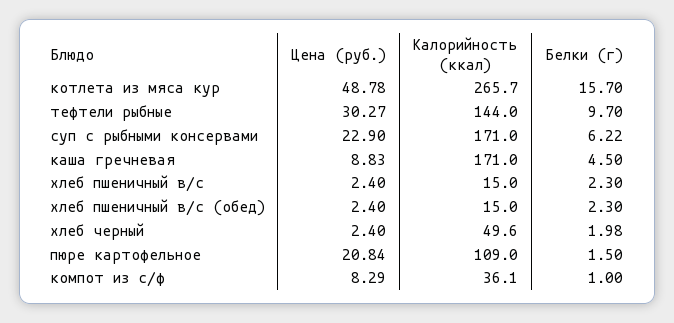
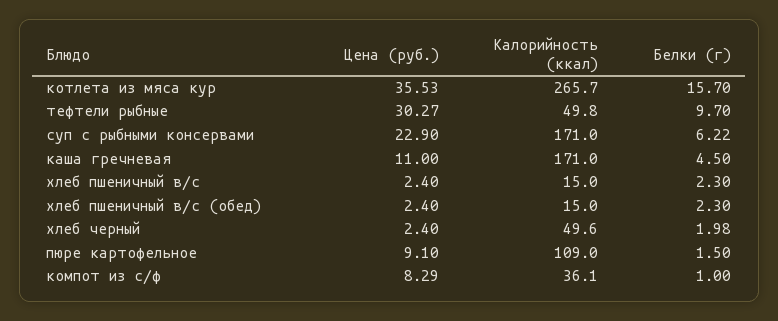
  {
    "Цена (руб.)": {
-     "котлета из мяса кур": 48.78,
+     "котлета из мяса кур": 35.53,
      "тефтели рыбные": 30.27,
      "суп с рыбными консервами": 22.9,
-     "каша гречневая": 8.83,
+     "каша гречневая": 11,
      "хлеб пшеничный в/с": 2.4,
      "хлеб пшеничный в/с (обед)": 2.4,
      "хлеб черный": 2.4,
-     "пюре картофельное": 20.84,
+     "пюре картофельное": 9.1,
      "компот из с/ф": 8.29
    },
    "Калорийность (ккал)": {
      "котлета из мяса кур": 265.7,
-     "тефтели рыбные": 144,
+     "тефтели рыбные": 49.8,
      "суп с рыбными консервами": 171,
      "каша гречневая": 171,
      "хлеб пшеничный в/с": 15,
      "хлеб пшеничный в/с (обед)": 15,
      "хлеб черный": 49.6,
      "пюре картофельное": 109,
      "компот из с/ф": 36.1
    },
    "Белки (г)": {
      "котлета из мяса кур": 15.7,
      "тефтели рыбные": 9.7,
      "суп с рыбными консервами": 6.22,
      "каша гречневая": 4.5,
      "хлеб пшеничный в/с": 2.3,
      "хлеб пшеничный в/с (обед)": 2.3,
      "хлеб черный": 1.98,
      "пюре картофельное": 1.5,
      "компот из с/ф": 1
    }
  }

